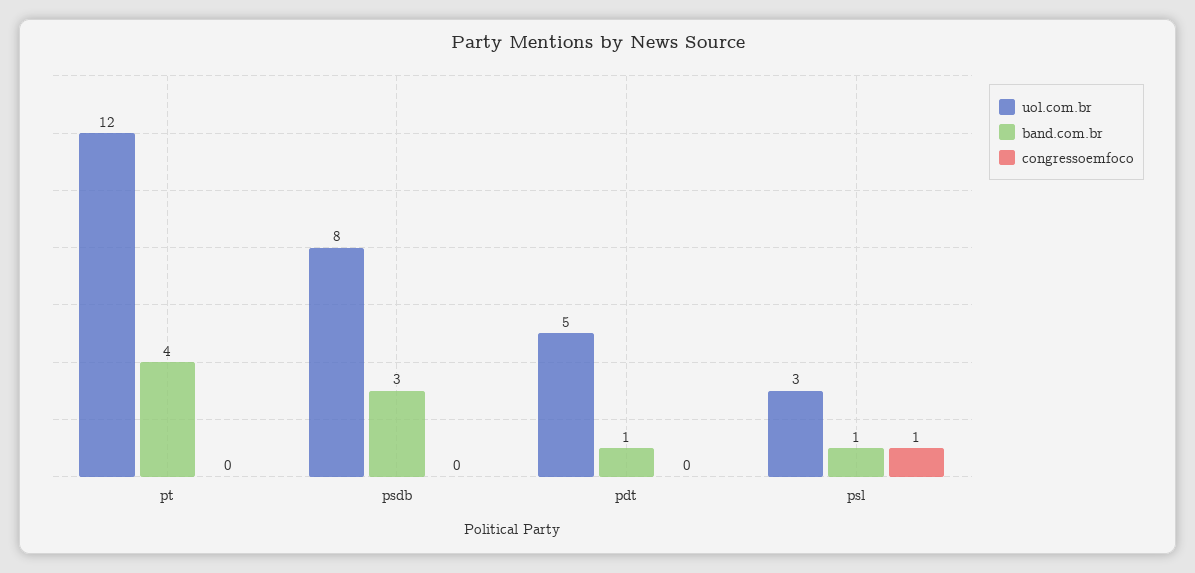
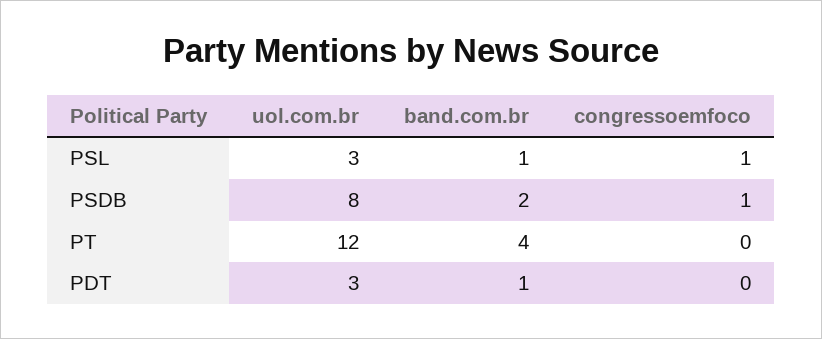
  {
    "uol.com.br": {
      "pt": 12,
      "psdb": 8,
-     "pdt": 5,
+     "pdt": 3,
      "psl": 3
    },
    "band.com.br": {
      "pt": 4,
-     "psdb": 3,
+     "psdb": 2,
      "pdt": 1,
      "psl": 1
    },
    "congressoemfoco": {
      "pt": 0,
-     "psdb": 0,
+     "psdb": 1,
      "pdt": 0,
      "psl": 1
    }
  }

